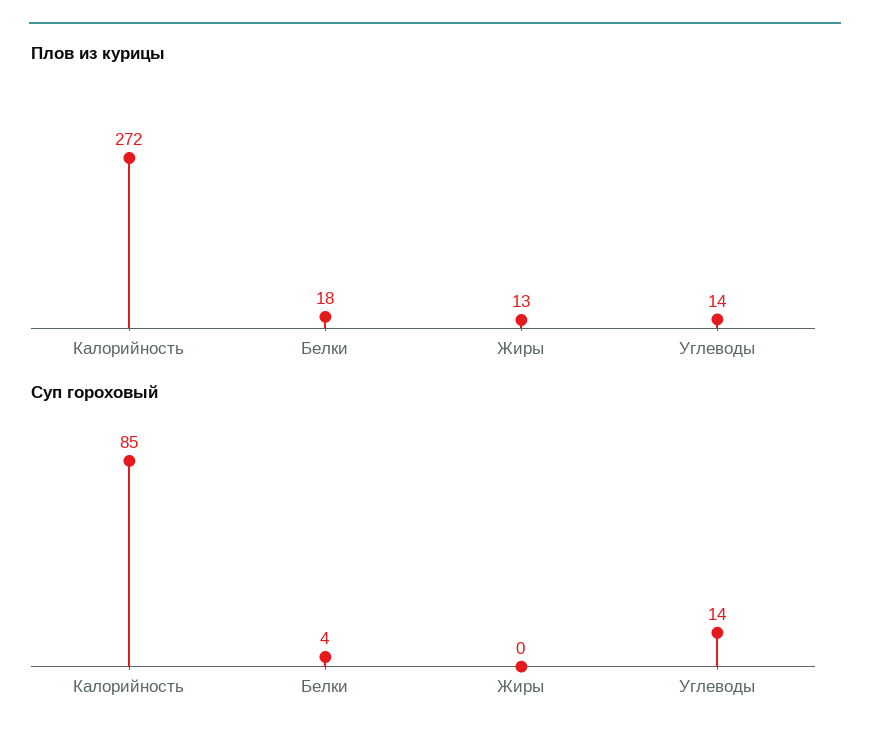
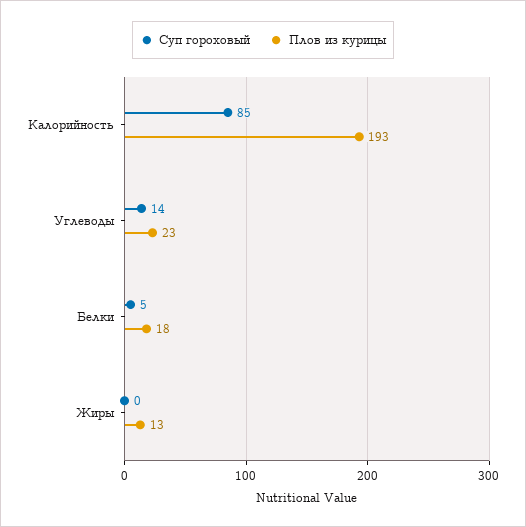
  {
    "Плов из курицы": {
-     "Калорийность": 272,
+     "Калорийность": 193,
      "Белки": 18,
      "Жиры": 13,
-     "Углеводы": 14
+     "Углеводы": 23
    },
    "Суп гороховый": {
      "Калорийность": 85,
-     "Белки": 4,
+     "Белки": 5,
      "Жиры": 0,
      "Углеводы": 14
    }
  }

